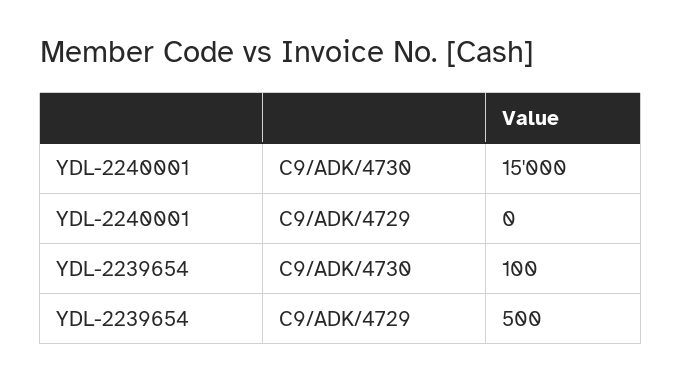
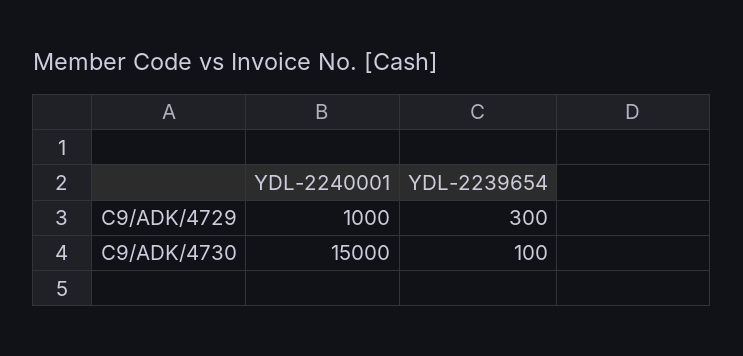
  {
    "YDL-2240001": {
      "C9/ADK/4730": 15000,
-     "C9/ADK/4729": 0
+     "C9/ADK/4729": 1000
    },
    "YDL-2239654": {
      "C9/ADK/4730": 100,
-     "C9/ADK/4729": 500
+     "C9/ADK/4729": 300
    }
  }

